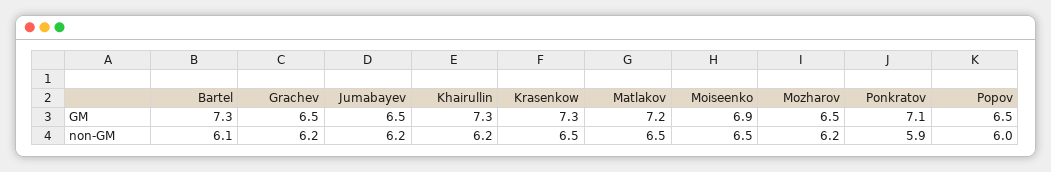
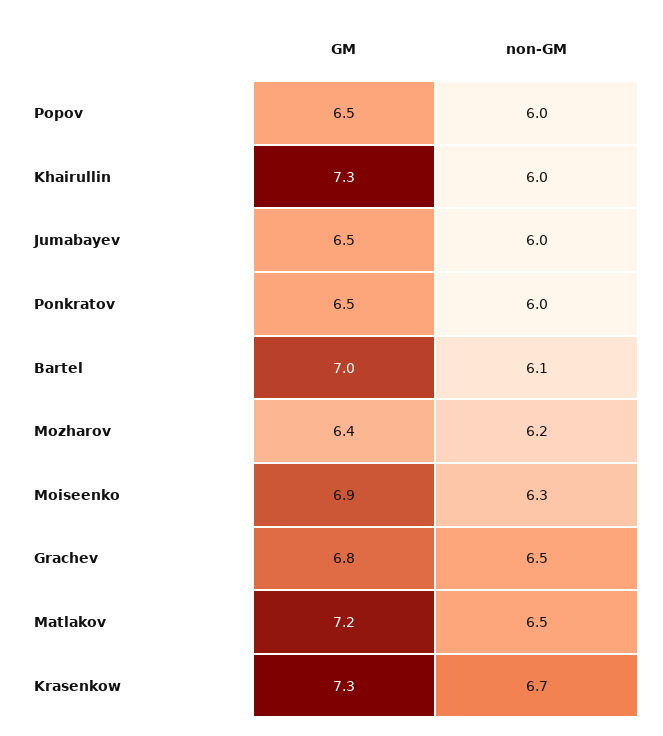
  {
    "Bartel": {
-     "GM": 7.3,
+     "GM": 7,
      "non-GM": 6.1
    },
    "Grachev": {
-     "GM": 6.5,
+     "GM": 6.8,
-     "non-GM": 6.2
+     "non-GM": 6.5
    },
    "Jumabayev": {
      "GM": 6.5,
-     "non-GM": 6.2
+     "non-GM": 6
    },
    "Khairullin": {
      "GM": 7.3,
-     "non-GM": 6.2
+     "non-GM": 6
    },
    "Krasenkow": {
      "GM": 7.3,
-     "non-GM": 6.5
+     "non-GM": 6.7
    },
    "Matlakov": {
      "GM": 7.2,
      "non-GM": 6.5
    },
    "Moiseenko": {
      "GM": 6.9,
-     "non-GM": 6.5
+     "non-GM": 6.3
    },
    "Mozharov": {
-     "GM": 6.5,
+     "GM": 6.4,
      "non-GM": 6.2
    },
    "Ponkratov": {
-     "GM": 7.1,
+     "GM": 6.5,
-     "non-GM": 5.9
+     "non-GM": 6
    },
    "Popov": {
      "GM": 6.5,
      "non-GM": 6
    }
  }

